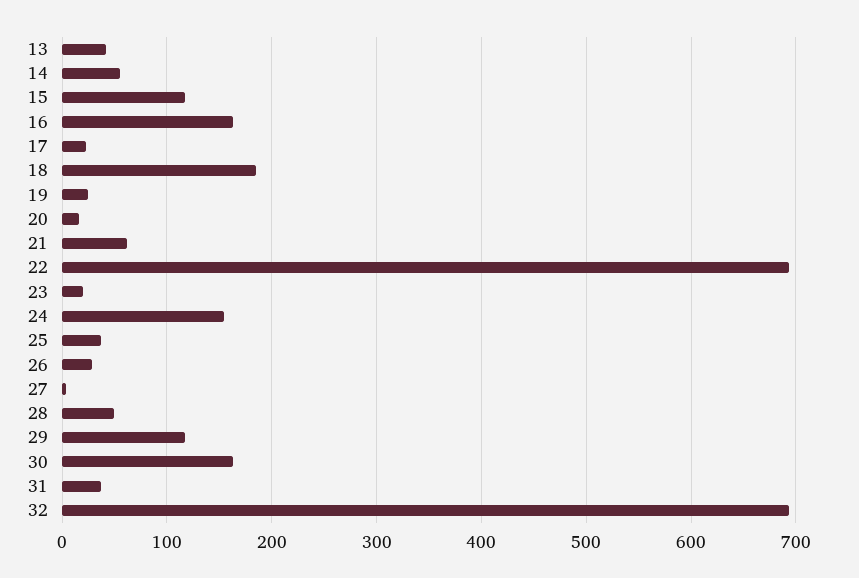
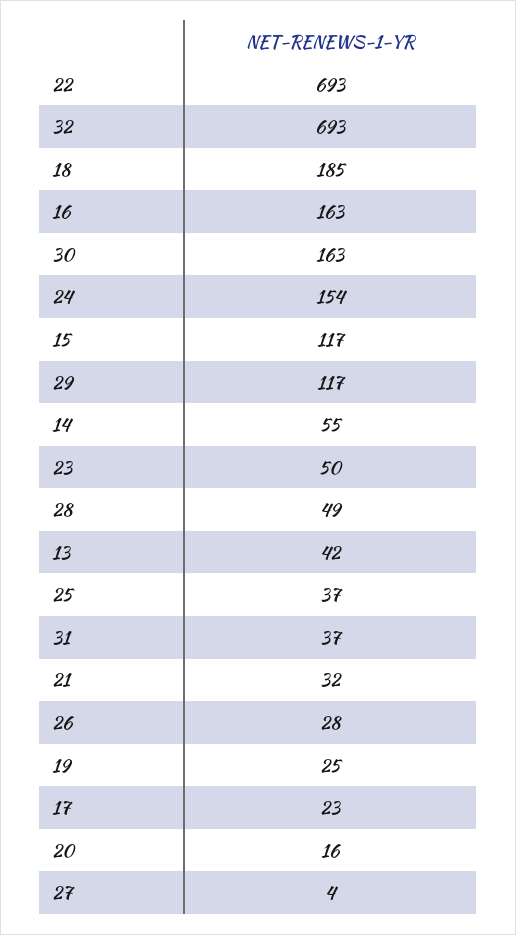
  {
    "13": 42,
    "14": 55,
    "15": 117,
    "16": 163,
    "17": 23,
    "18": 185,
    "19": 25,
    "20": 16,
-   "21": 60,
+   "21": 32,
    "22": 693,
-   "23": 20,
+   "23": 50,
    "24": 154,
    "25": 37,
    "26": 28,
    "27": 4,
    "28": 49,
    "29": 117,
    "30": 163,
    "31": 37,
    "32": 693
  }

